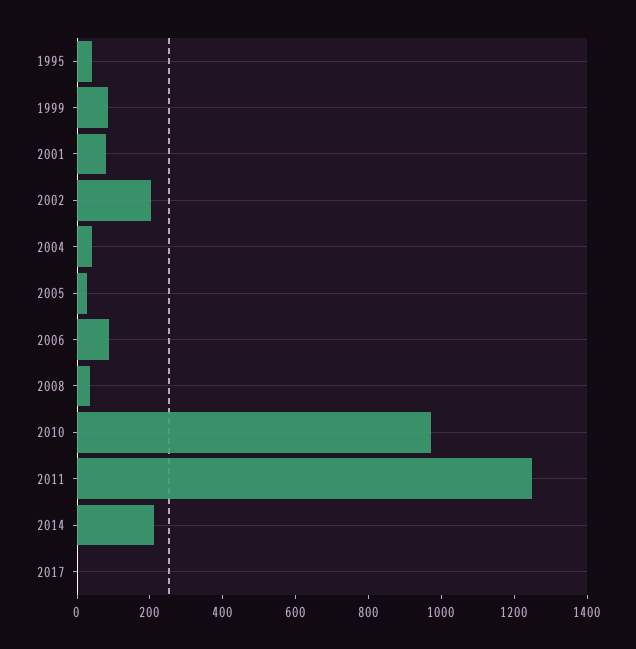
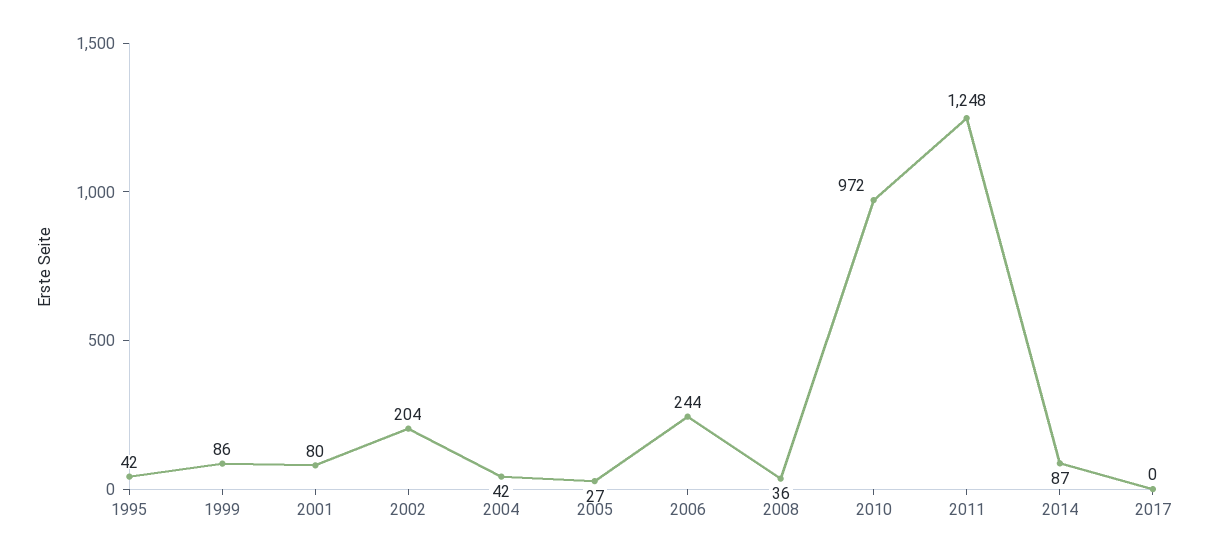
  {
    "1995": 42,
    "1999": 86,
    "2001": 80,
    "2002": 204,
    "2004": 42,
    "2005": 27,
-   "2006": 100,
+   "2006": 244,
    "2008": 36,
    "2010": 972,
    "2011": 1248,
-   "2014": 200,
+   "2014": 87,
    "2017": 0
  }

